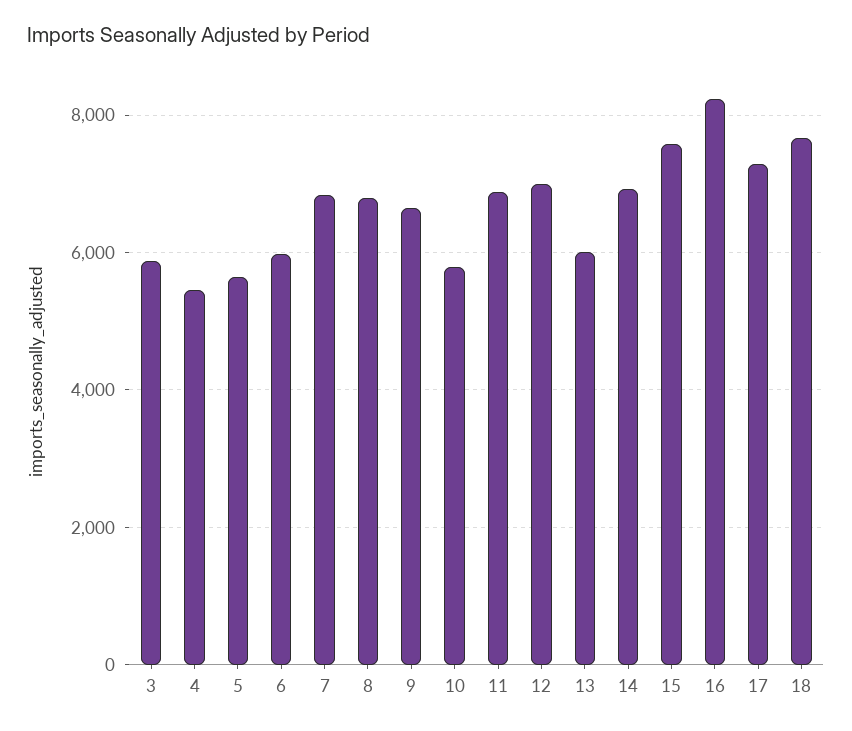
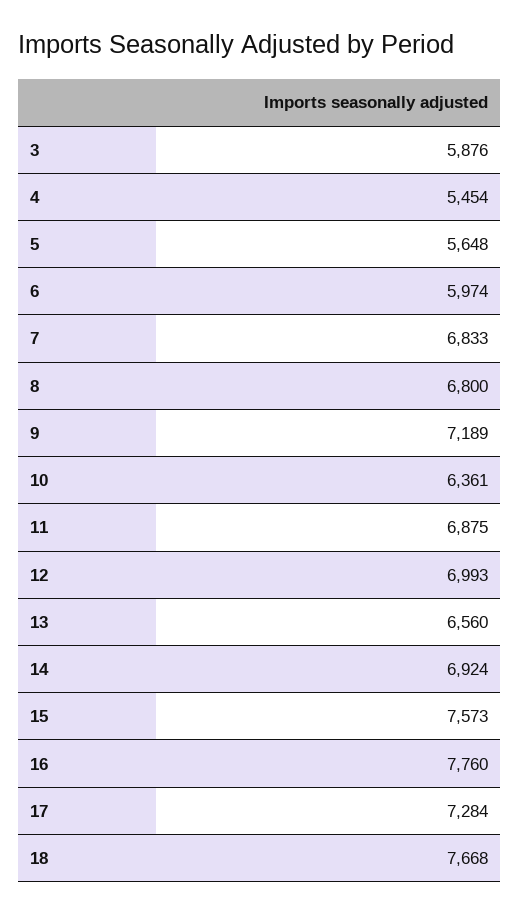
  {
    "3": 5876,
    "4": 5454,
    "5": 5648,
    "6": 5974,
    "7": 6833,
    "8": 6800,
-   "9": 6600,
+   "9": 7189,
-   "10": 5800,
+   "10": 6361,
    "11": 6875,
    "12": 6993,
-   "13": 6000,
+   "13": 6560,
    "14": 6924,
    "15": 7573,
-   "16": 8200,
+   "16": 7760,
    "17": 7284,
    "18": 7668
  }

